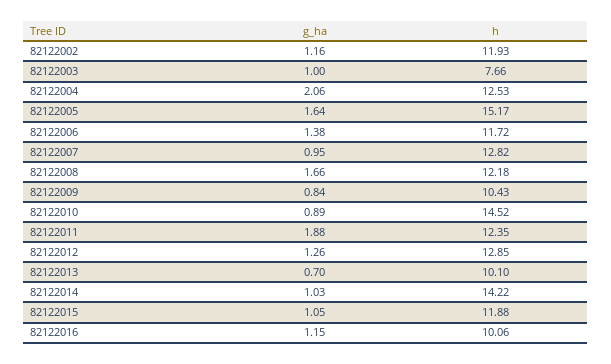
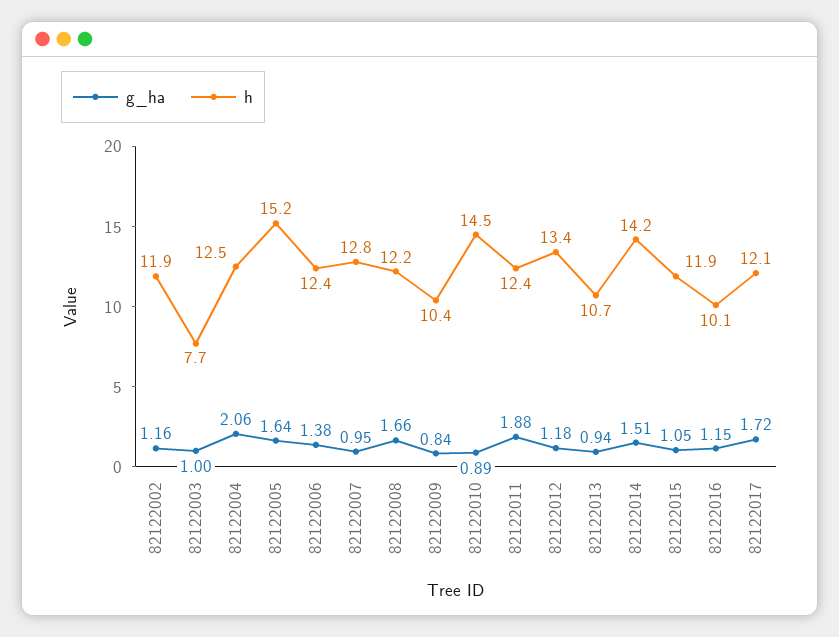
  {
    "g_ha": {
      "82122002": 1.16,
      "82122003": 1,
      "82122004": 2.06,
      "82122005": 1.64,
      "82122006": 1.38,
      "82122007": 0.95,
      "82122008": 1.66,
      "82122009": 0.84,
      "82122010": 0.89,
      "82122011": 1.88,
-     "82122012": 1.26,
+     "82122012": 1.18,
-     "82122013": 0.7,
+     "82122013": 0.94,
-     "82122014": 1.03,
+     "82122014": 1.51,
      "82122015": 1.05,
-     "82122016": 1.15
+     "82122016": 1.15,
+     "82122017": 1.72
    },
    "h": {
      "82122002": 11.93,
      "82122003": 7.66,
      "82122004": 12.53,
      "82122005": 15.17,
-     "82122006": 11.72,
+     "82122006": 12.4,
      "82122007": 12.82,
      "82122008": 12.18,
      "82122009": 10.43,
      "82122010": 14.52,
      "82122011": 12.35,
-     "82122012": 12.85,
+     "82122012": 13.4,
-     "82122013": 10.1,
+     "82122013": 10.7,
      "82122014": 14.22,
      "82122015": 11.88,
-     "82122016": 10.06
+     "82122016": 10.06,
+     "82122017": 12.1
    }
  }

